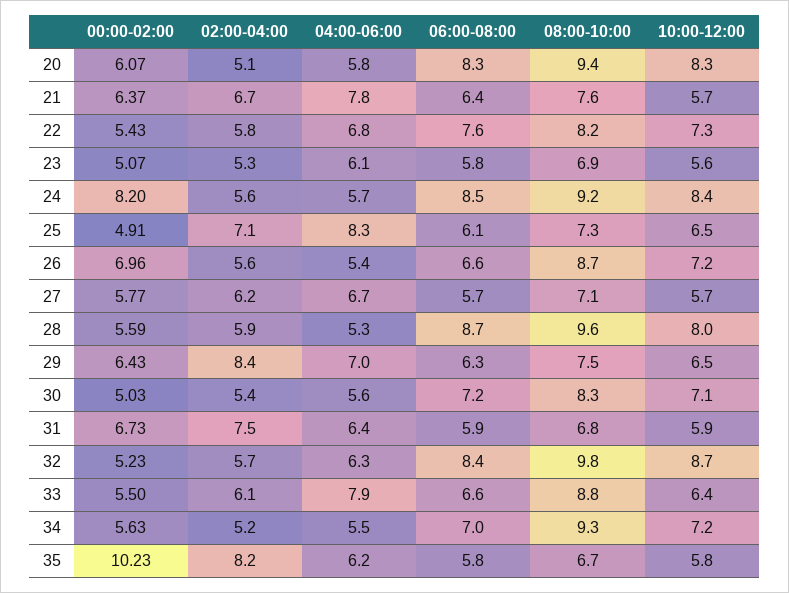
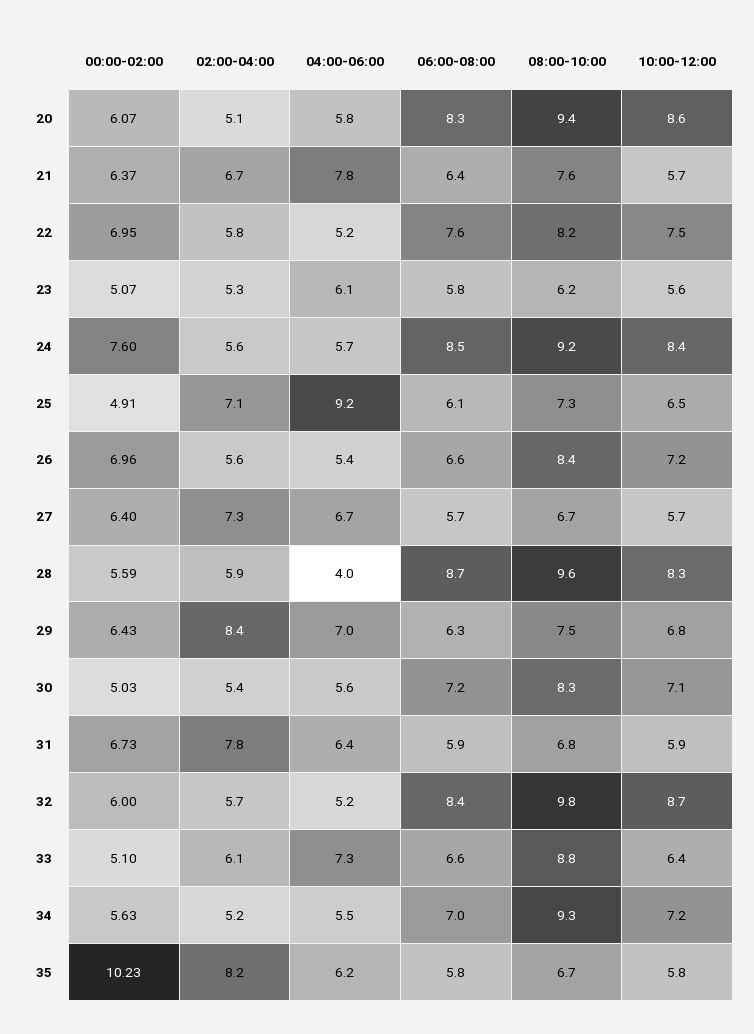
  {
    "00:00-02:00": {
      "20": 6.07,
      "21": 6.37,
-     "22": 5.43,
+     "22": 6.95,
      "23": 5.07,
-     "24": 8.2,
+     "24": 7.6,
      "25": 4.91,
      "26": 6.96,
-     "27": 5.77,
+     "27": 6.4,
      "28": 5.59,
      "29": 6.43,
      "30": 5.03,
      "31": 6.73,
-     "32": 5.23,
+     "32": 6,
-     "33": 5.5,
+     "33": 5.1,
      "34": 5.63,
      "35": 10.23
    },
    "02:00-04:00": {
      "20": 5.1,
      "21": 6.7,
      "22": 5.8,
      "23": 5.3,
      "24": 5.6,
      "25": 7.1,
      "26": 5.6,
-     "27": 6.2,
+     "27": 7.3,
      "28": 5.9,
      "29": 8.4,
      "30": 5.4,
-     "31": 7.5,
+     "31": 7.8,
      "32": 5.7,
      "33": 6.1,
      "34": 5.2,
      "35": 8.2
    },
    "04:00-06:00": {
      "20": 5.8,
      "21": 7.8,
-     "22": 6.8,
+     "22": 5.2,
      "23": 6.1,
      "24": 5.7,
-     "25": 8.3,
+     "25": 9.2,
      "26": 5.4,
      "27": 6.7,
-     "28": 5.3,
+     "28": 4,
      "29": 7,
      "30": 5.6,
      "31": 6.4,
-     "32": 6.3,
+     "32": 5.2,
-     "33": 7.9,
+     "33": 7.3,
      "34": 5.5,
      "35": 6.2
    },
    "06:00-08:00": {
      "20": 8.3,
      "21": 6.4,
      "22": 7.6,
      "23": 5.8,
      "24": 8.5,
      "25": 6.1,
      "26": 6.6,
      "27": 5.7,
      "28": 8.7,
      "29": 6.3,
      "30": 7.2,
      "31": 5.9,
      "32": 8.4,
      "33": 6.6,
      "34": 7,
      "35": 5.8
    },
    "08:00-10:00": {
      "20": 9.4,
      "21": 7.6,
      "22": 8.2,
-     "23": 6.9,
+     "23": 6.2,
      "24": 9.2,
      "25": 7.3,
-     "26": 8.7,
+     "26": 8.4,
-     "27": 7.1,
+     "27": 6.7,
      "28": 9.6,
      "29": 7.5,
      "30": 8.3,
      "31": 6.8,
      "32": 9.8,
      "33": 8.8,
      "34": 9.3,
      "35": 6.7
    },
    "10:00-12:00": {
-     "20": 8.3,
+     "20": 8.6,
      "21": 5.7,
-     "22": 7.3,
+     "22": 7.5,
      "23": 5.6,
      "24": 8.4,
      "25": 6.5,
      "26": 7.2,
      "27": 5.7,
-     "28": 8,
+     "28": 8.3,
-     "29": 6.5,
+     "29": 6.8,
      "30": 7.1,
      "31": 5.9,
      "32": 8.7,
      "33": 6.4,
      "34": 7.2,
      "35": 5.8
    }
  }

